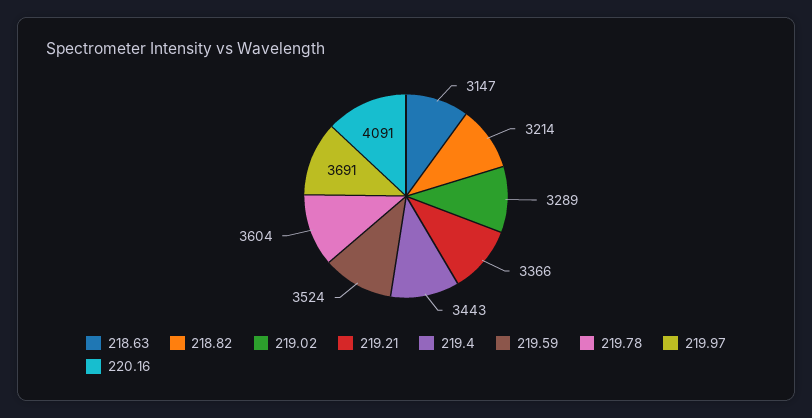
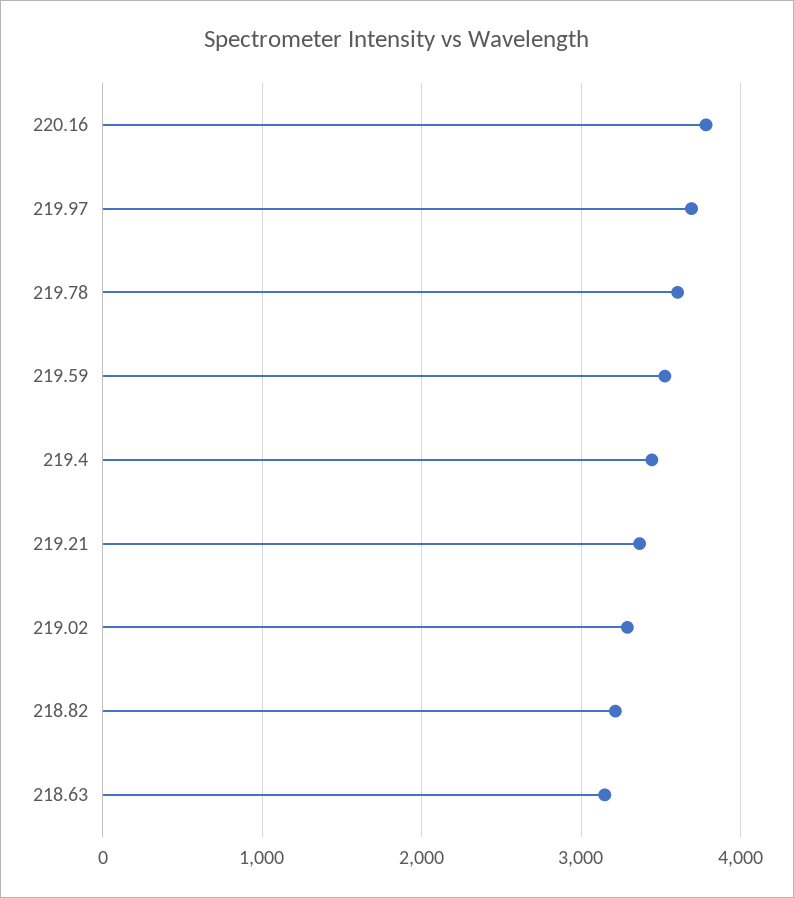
  {
    "218.63": 3147,
    "218.82": 3214,
    "219.02": 3289,
    "219.21": 3366,
    "219.4": 3443,
    "219.59": 3524,
    "219.78": 3604,
    "219.97": 3691,
-   "220.16": 4091
+   "220.16": 3800
  }

